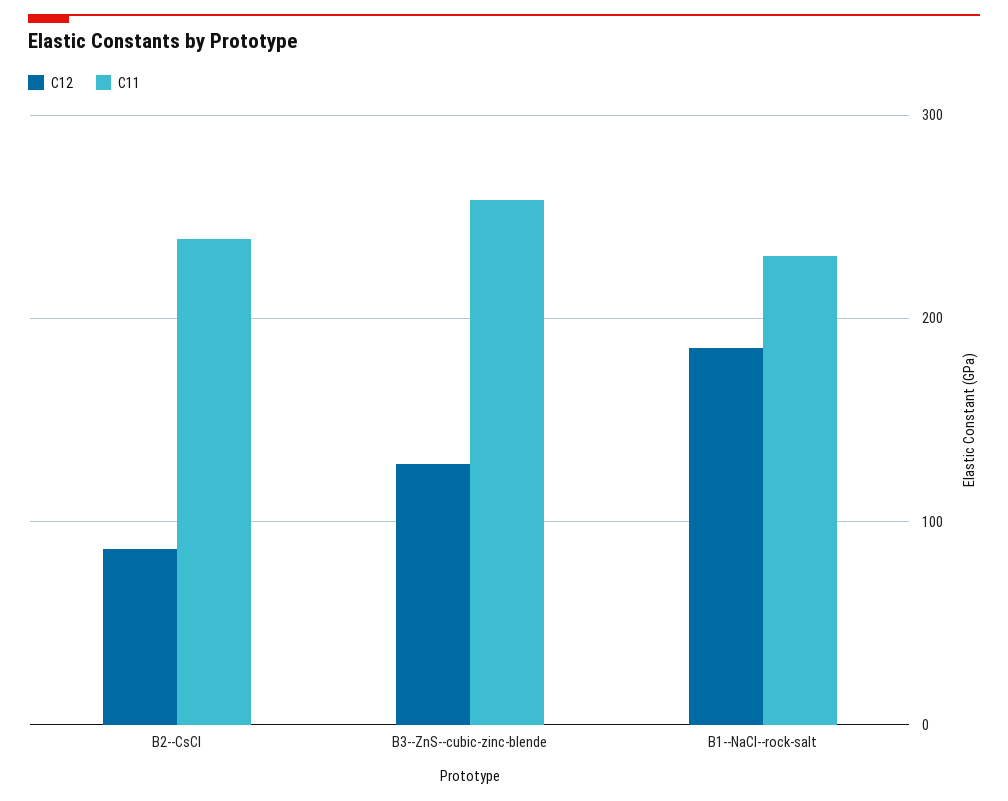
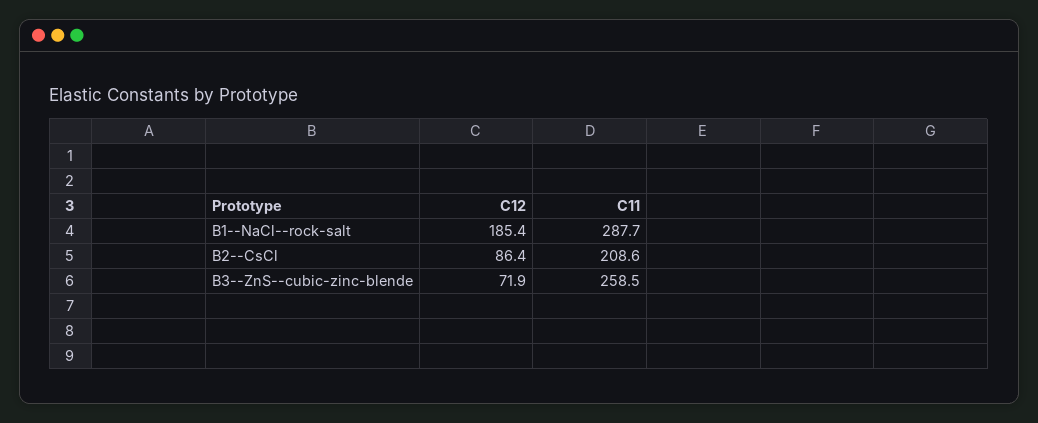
  {
    "C12": {
      "B2--CsCl": 86.4,
-     "B3--ZnS--cubic-zinc-blende": 130,
+     "B3--ZnS--cubic-zinc-blende": 71.9,
      "B1--NaCl--rock-salt": 185.4
    },
    "C11": {
-     "B2--CsCl": 240,
+     "B2--CsCl": 208.6,
      "B3--ZnS--cubic-zinc-blende": 258.5,
-     "B1--NaCl--rock-salt": 230
+     "B1--NaCl--rock-salt": 287.7
    }
  }

